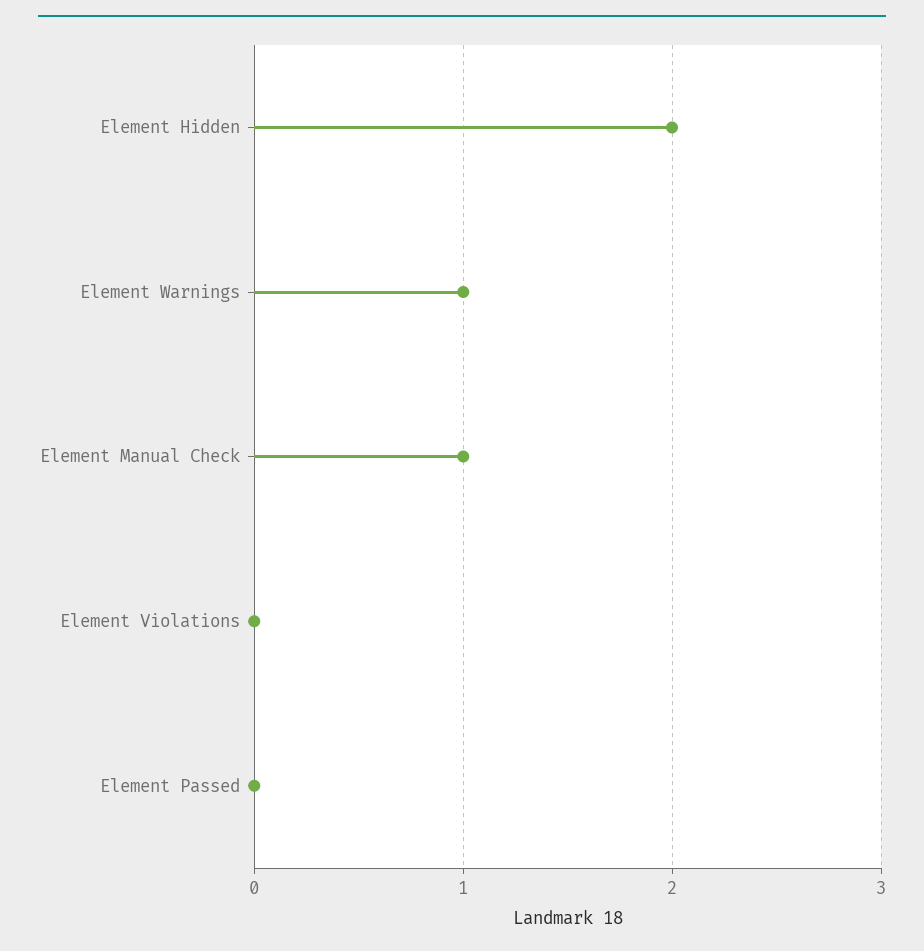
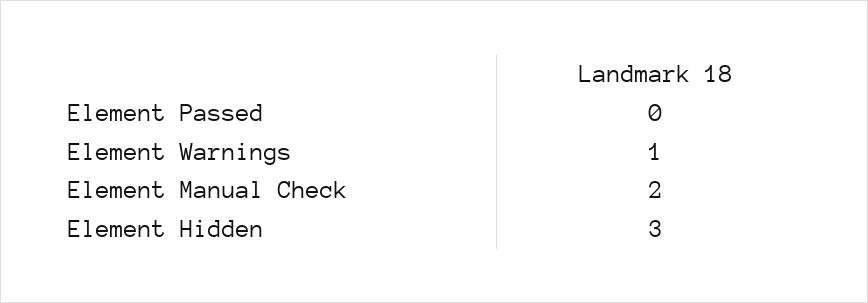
  {
-   "Element Hidden": 2,
+   "Element Hidden": 3,
    "Element Warnings": 1,
-   "Element Manual Check": 1,
+   "Element Manual Check": 2,
-   "Element Violations": 0,
    "Element Passed": 0
  }

